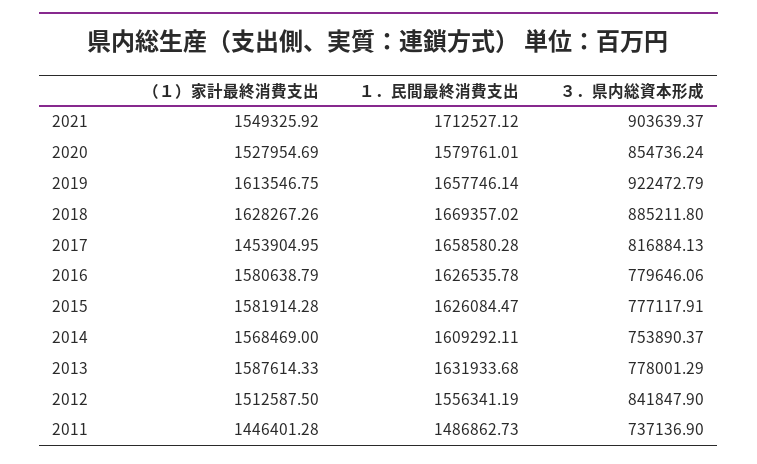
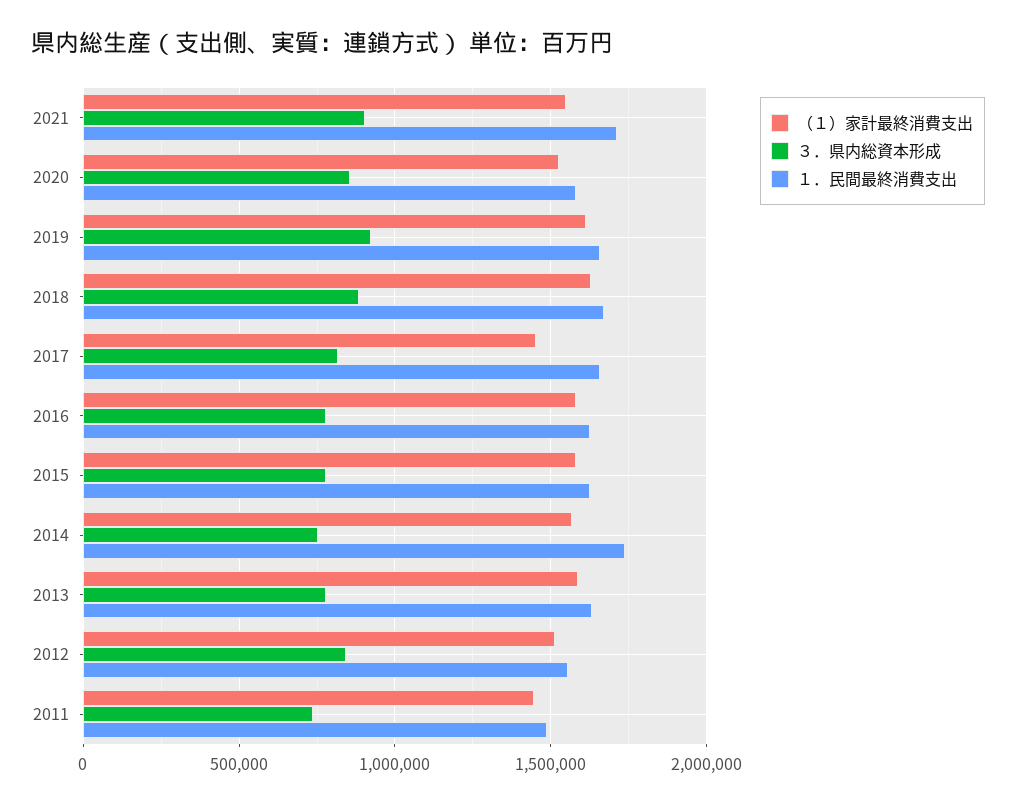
  {
    "（１）家計最終消費支出": {
      "2021": 1549325.92,
      "2020": 1527954.69,
      "2019": 1613546.75,
      "2018": 1628267.26,
      "2017": 1453904.95,
      "2016": 1580638.79,
      "2015": 1581914.28,
      "2014": 1568469,
      "2013": 1587614.33,
      "2012": 1512587.5,
      "2011": 1446401.28
    },
    "１．民間最終消費支出": {
      "2021": 1712527.12,
      "2020": 1579761.01,
      "2019": 1657746.14,
      "2018": 1669357.02,
      "2017": 1658580.28,
      "2016": 1626535.78,
      "2015": 1626084.47,
-     "2014": 1609292.11,
+     "2014": 1750000,
      "2013": 1631933.68,
      "2012": 1556341.19,
      "2011": 1486862.73
    },
    "３．県内総資本形成": {
      "2021": 903639.37,
      "2020": 854736.24,
      "2019": 922472.79,
      "2018": 885211.8,
      "2017": 816884.13,
      "2016": 779646.06,
      "2015": 777117.91,
      "2014": 753890.37,
      "2013": 778001.29,
      "2012": 841847.9,
      "2011": 737136.9
    }
  }

